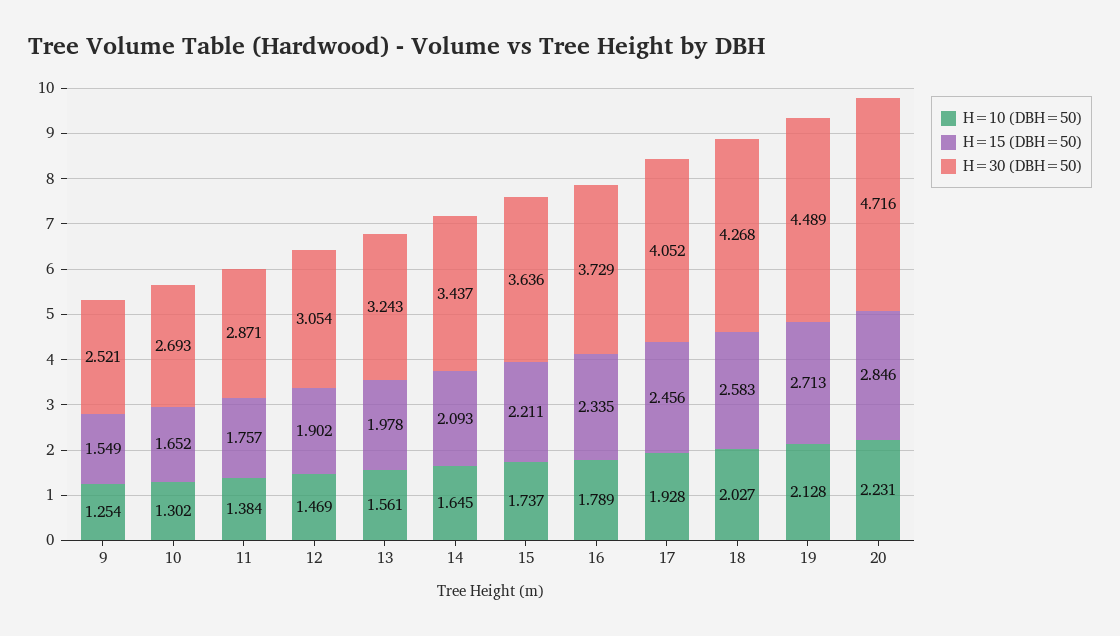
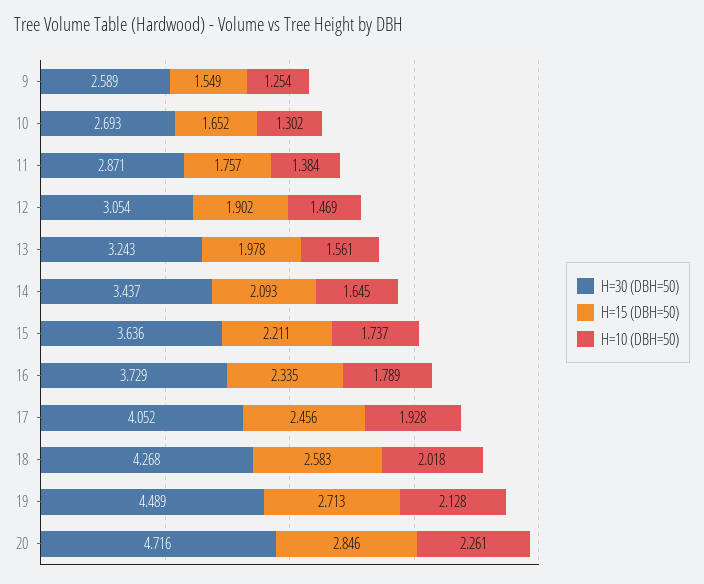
  {
    "H=10 (DBH=50)": {
      "9": 1.254,
      "10": 1.302,
      "11": 1.384,
      "12": 1.469,
      "13": 1.561,
      "14": 1.645,
      "15": 1.737,
      "16": 1.789,
      "17": 1.928,
-     "18": 2.027,
+     "18": 2.018,
      "19": 2.128,
-     "20": 2.231
+     "20": 2.261
    },
    "H=15 (DBH=50)": {
      "9": 1.549,
      "10": 1.652,
      "11": 1.757,
      "12": 1.902,
      "13": 1.978,
      "14": 2.093,
      "15": 2.211,
      "16": 2.335,
      "17": 2.456,
      "18": 2.583,
      "19": 2.713,
      "20": 2.846
    },
    "H=30 (DBH=50)": {
-     "9": 2.521,
+     "9": 2.589,
      "10": 2.693,
      "11": 2.871,
      "12": 3.054,
      "13": 3.243,
      "14": 3.437,
      "15": 3.636,
      "16": 3.729,
      "17": 4.052,
      "18": 4.268,
      "19": 4.489,
      "20": 4.716
    }
  }

